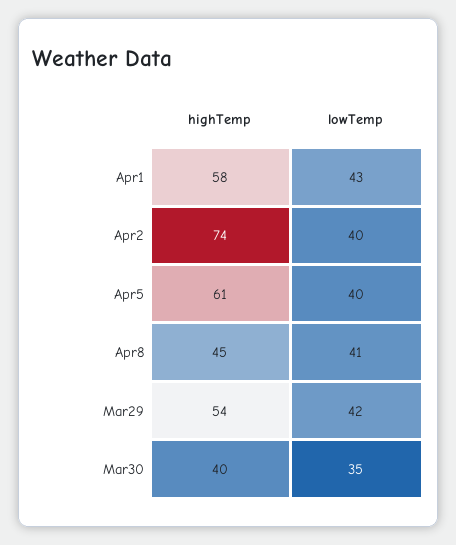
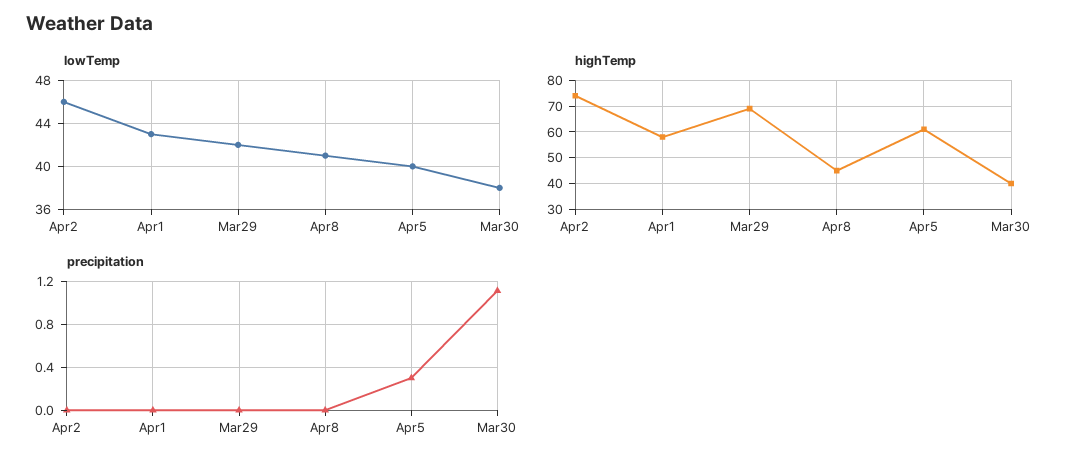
  {
    "highTemp": {
      "Apr1": 58,
      "Apr2": 74,
      "Apr5": 61,
      "Apr8": 45,
-     "Mar29": 54,
+     "Mar29": 70,
      "Mar30": 40
    },
    "lowTemp": {
      "Apr1": 43,
-     "Apr2": 40,
+     "Apr2": 46,
      "Apr5": 40,
      "Apr8": 41,
      "Mar29": 42,
-     "Mar30": 35
+     "Mar30": 38
-   }
+   },
+   "precipitation": {
+     "Apr2": 0,
+     "Apr1": 0,
+     "Mar29": 0,
+     "Apr8": 0,
+     "Apr5": 0.3,
+     "Mar30": 1.1
+   }
  }

